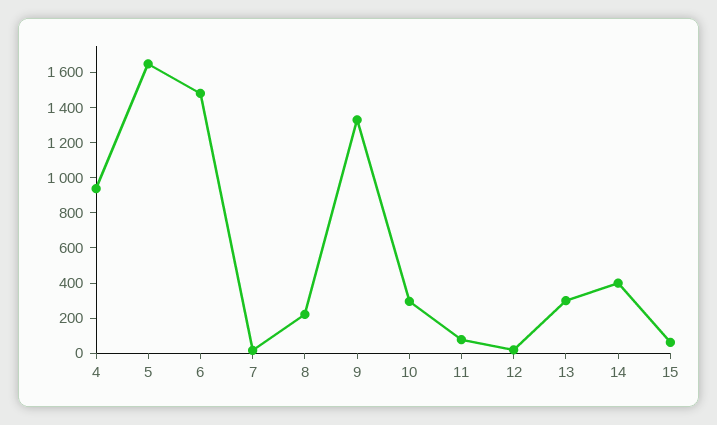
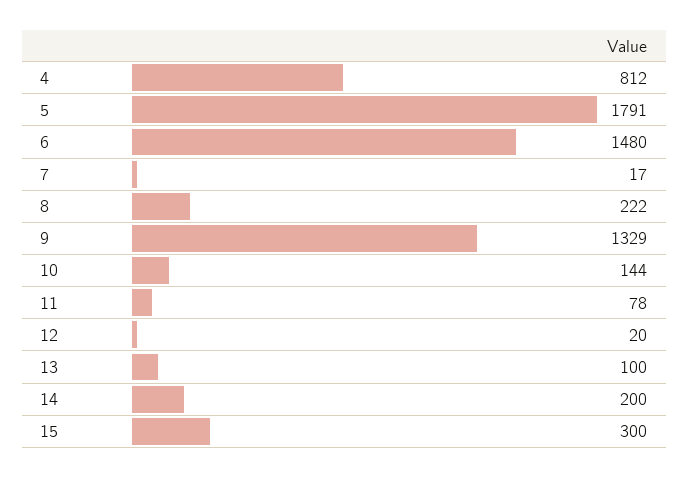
  {
-   "4": 950,
+   "4": 812,
-   "5": 1650,
+   "5": 1791,
    "6": 1480,
    "7": 17,
    "8": 222,
    "9": 1329,
-   "10": 300,
+   "10": 144,
    "11": 78,
    "12": 20,
-   "13": 300,
+   "13": 100,
-   "14": 400,
+   "14": 200,
-   "15": 50
+   "15": 300
  }

